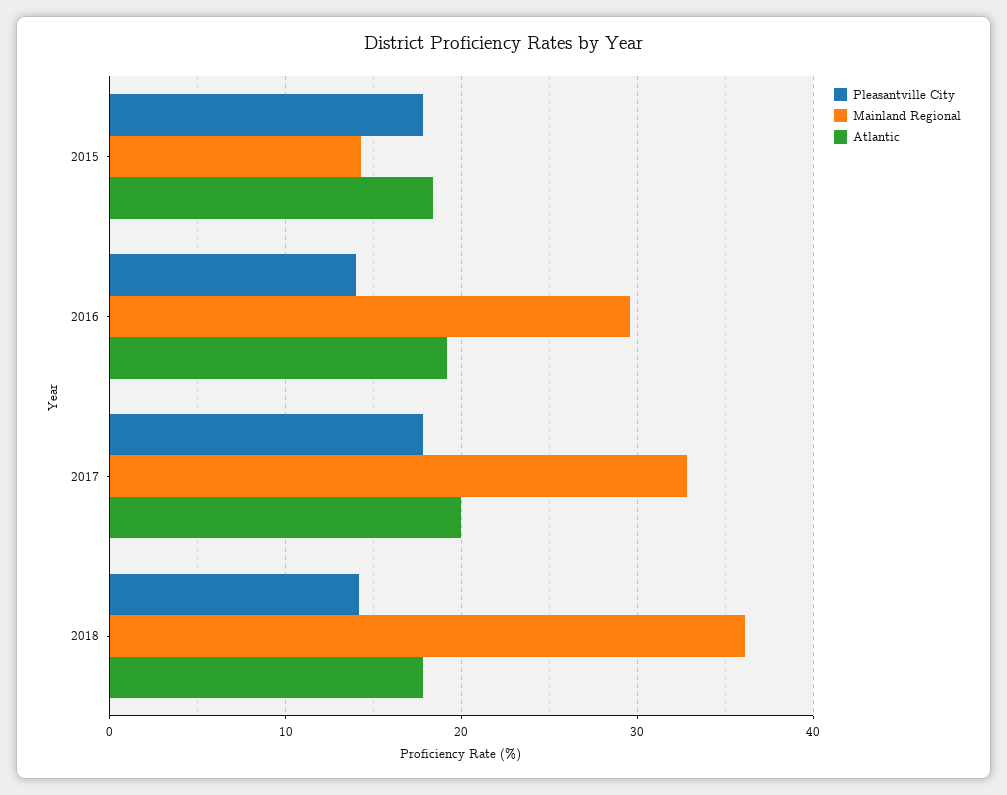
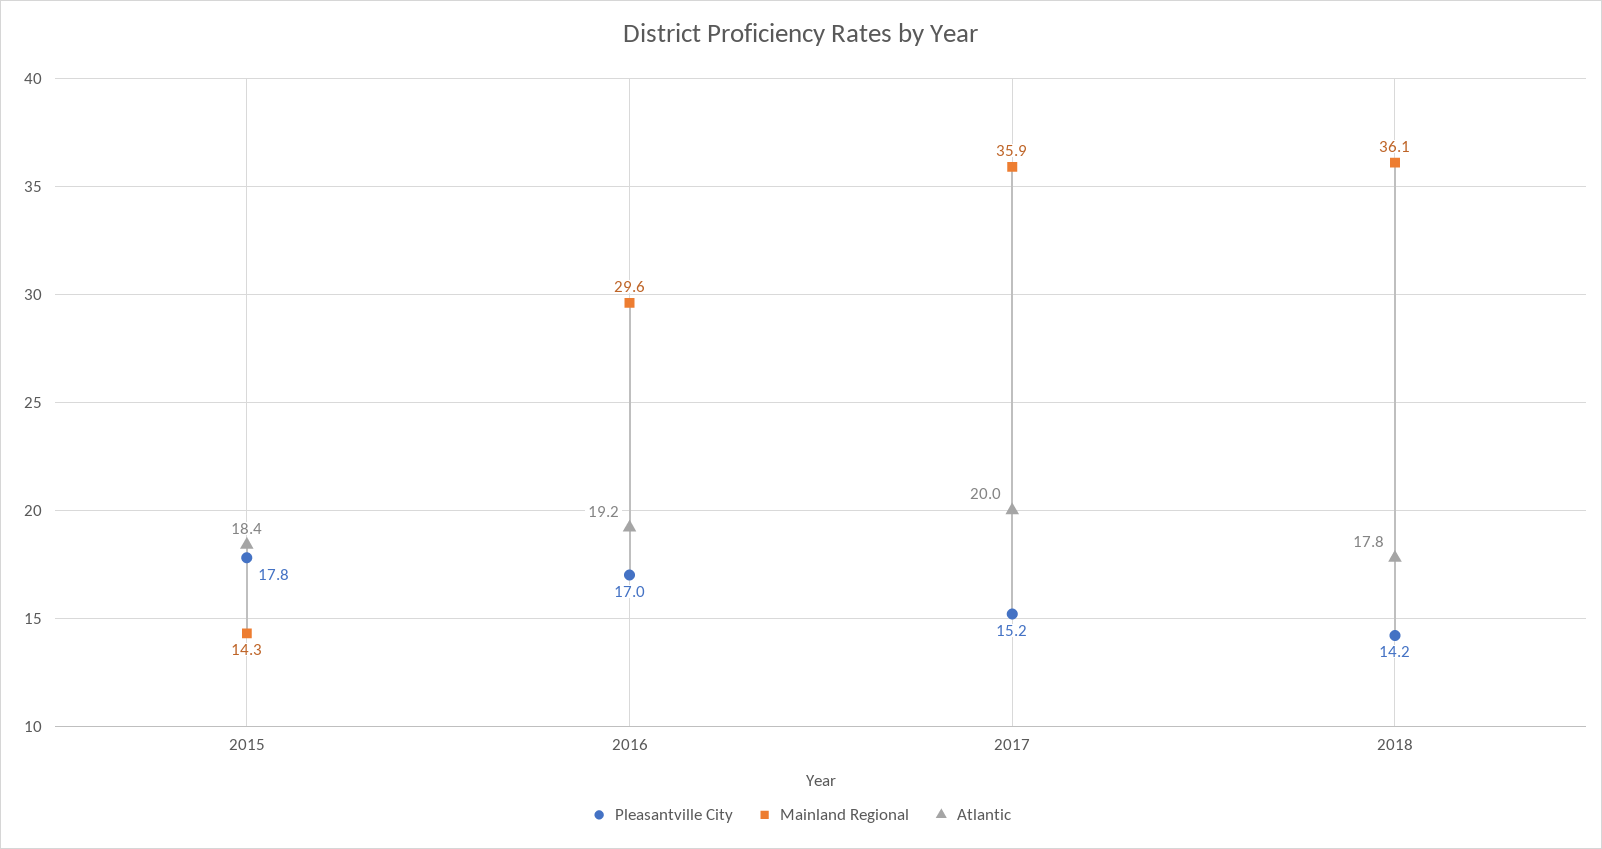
  {
    "Pleasantville City": {
      "2015": 17.8,
-     "2016": 14,
+     "2016": 17,
-     "2017": 18,
+     "2017": 15.2,
      "2018": 14.2
    },
    "Mainland Regional": {
      "2015": 14.3,
      "2016": 29.6,
-     "2017": 33,
+     "2017": 35.9,
      "2018": 36.1
    },
    "Atlantic": {
      "2015": 18.4,
      "2016": 19.2,
      "2017": 20,
      "2018": 17.8
    }
  }

